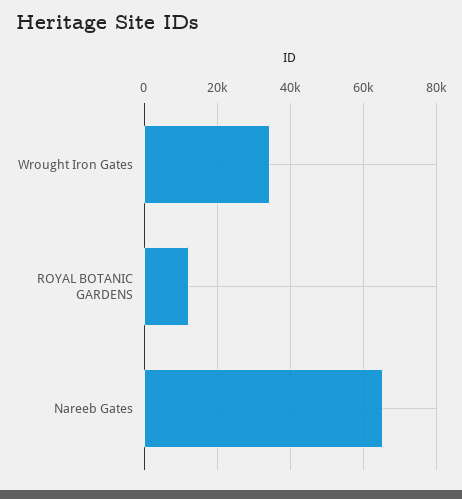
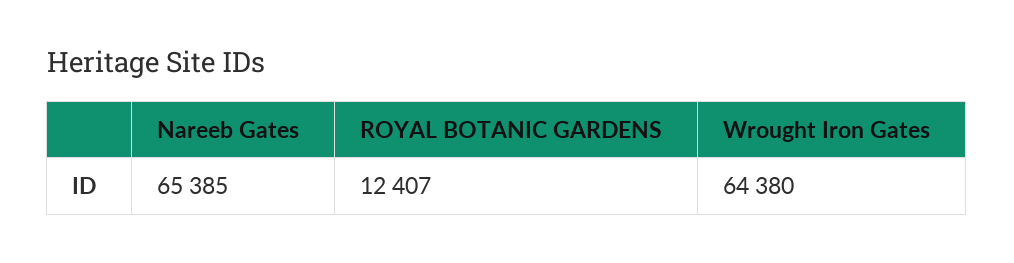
  {
-   "Wrought Iron Gates": 34000,
+   "Wrought Iron Gates": 64380,
    "ROYAL BOTANIC GARDENS": 12407,
    "Nareeb Gates": 65385
  }

